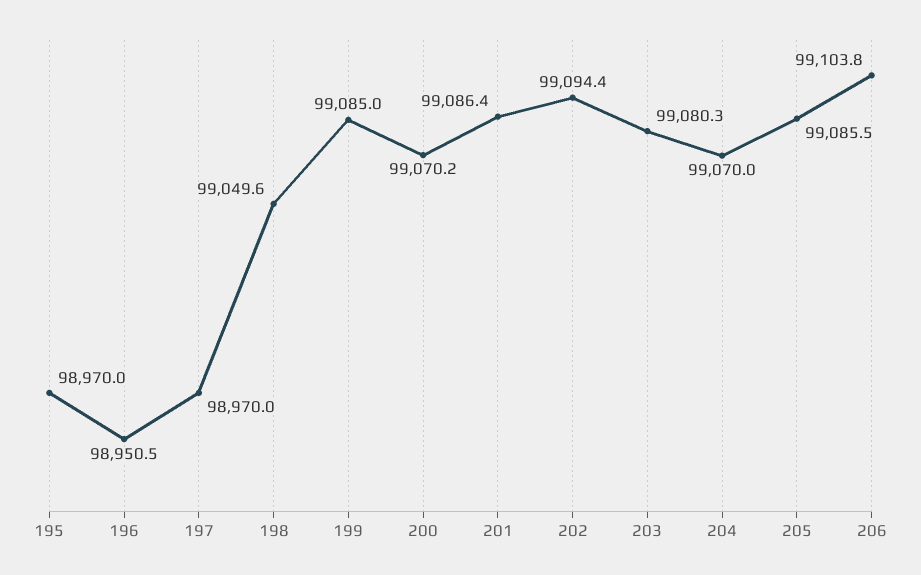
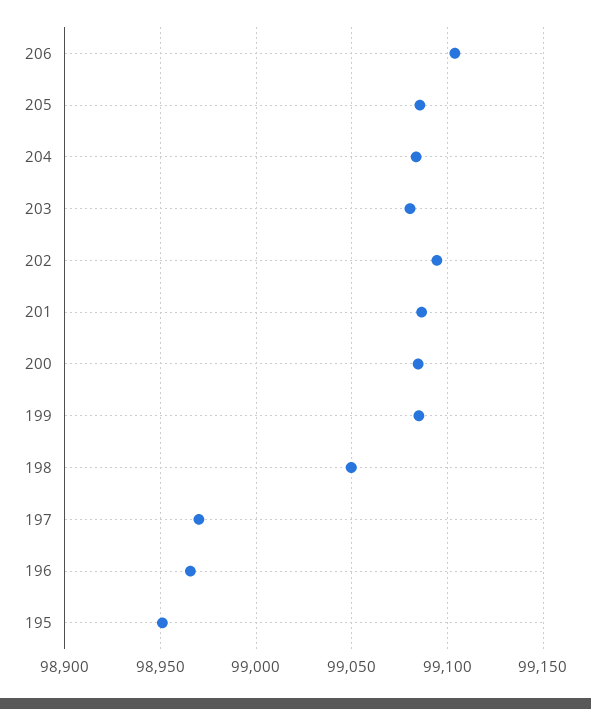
  {
-   "195": 98970,
+   "195": 98950,
-   "196": 98950.5,
+   "196": 98965,
    "197": 98970,
    "198": 99049.6,
    "199": 99085,
-   "200": 99070.2,
+   "200": 99085,
    "201": 99086.4,
    "202": 99094.4,
    "203": 99080.3,
-   "204": 99070,
+   "204": 99085,
    "205": 99085.5,
    "206": 99103.8
  }

